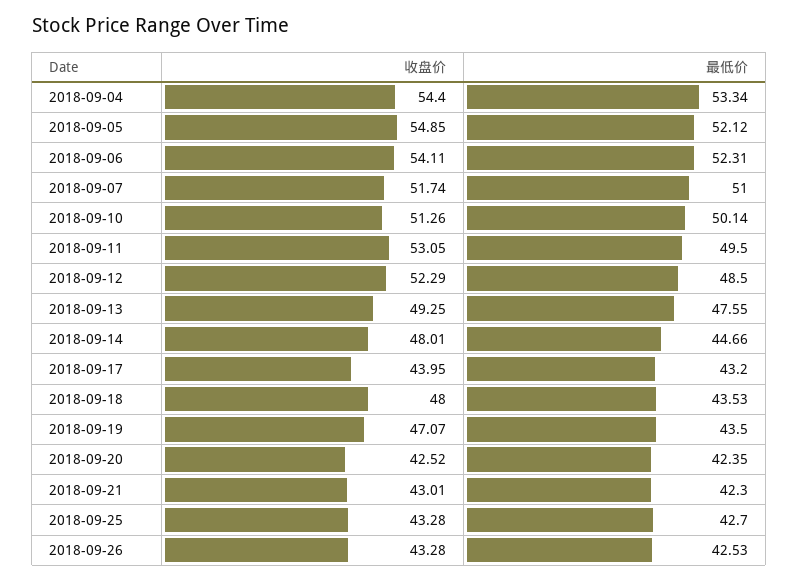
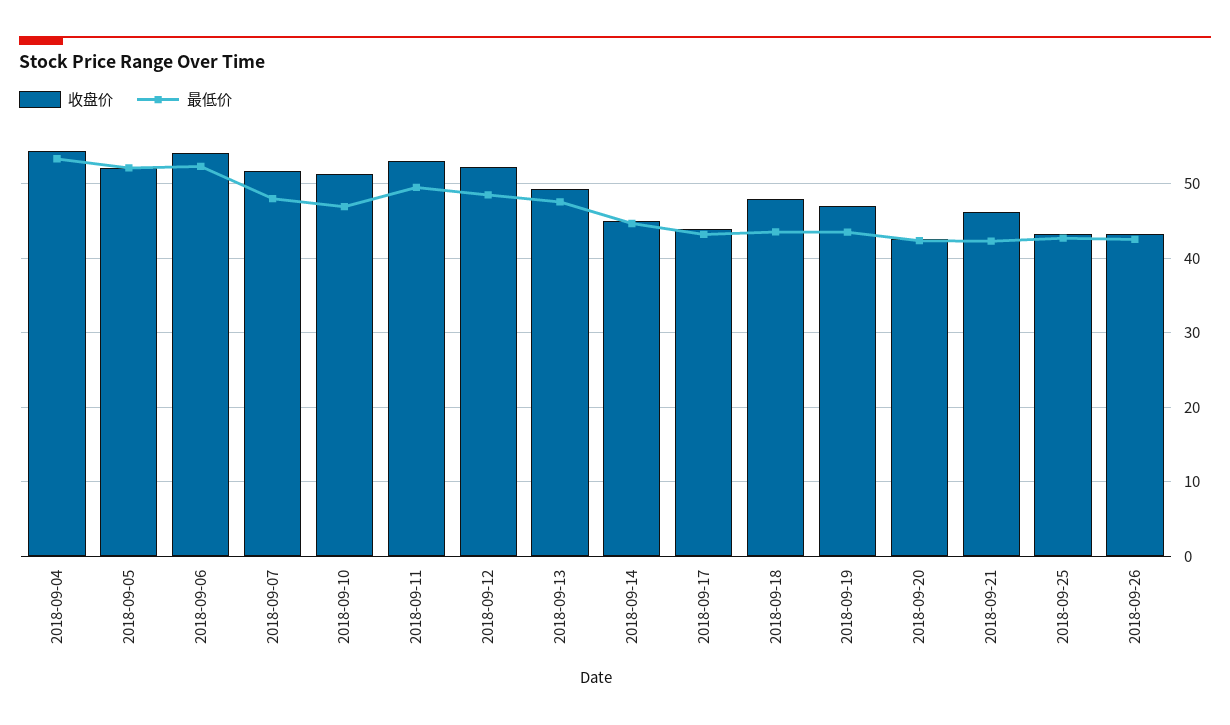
  {
    "收盘价": {
      "2018-09-04": 54.4,
-     "2018-09-05": 54.85,
+     "2018-09-05": 52,
      "2018-09-06": 54.11,
      "2018-09-07": 51.74,
      "2018-09-10": 51.26,
      "2018-09-11": 53.05,
      "2018-09-12": 52.29,
      "2018-09-13": 49.25,
-     "2018-09-14": 48.01,
+     "2018-09-14": 45,
      "2018-09-17": 43.95,
      "2018-09-18": 48,
      "2018-09-19": 47.07,
      "2018-09-20": 42.52,
-     "2018-09-21": 43.01,
+     "2018-09-21": 46,
      "2018-09-25": 43.28,
      "2018-09-26": 43.28
    },
    "最低价": {
      "2018-09-04": 53.34,
      "2018-09-05": 52.12,
      "2018-09-06": 52.31,
-     "2018-09-07": 51,
+     "2018-09-07": 48,
-     "2018-09-10": 50.14,
+     "2018-09-10": 47,
      "2018-09-11": 49.5,
      "2018-09-12": 48.5,
      "2018-09-13": 47.55,
      "2018-09-14": 44.66,
      "2018-09-17": 43.2,
      "2018-09-18": 43.53,
      "2018-09-19": 43.5,
      "2018-09-20": 42.35,
      "2018-09-21": 42.3,
      "2018-09-25": 42.7,
      "2018-09-26": 42.53
    }
  }

